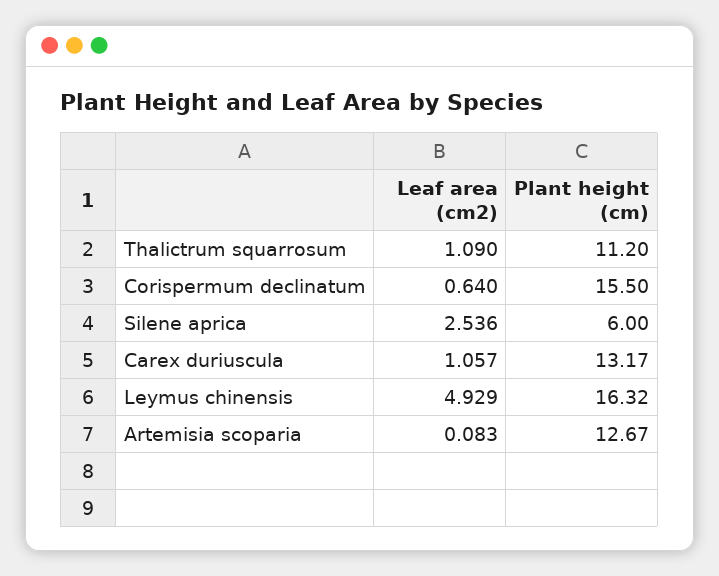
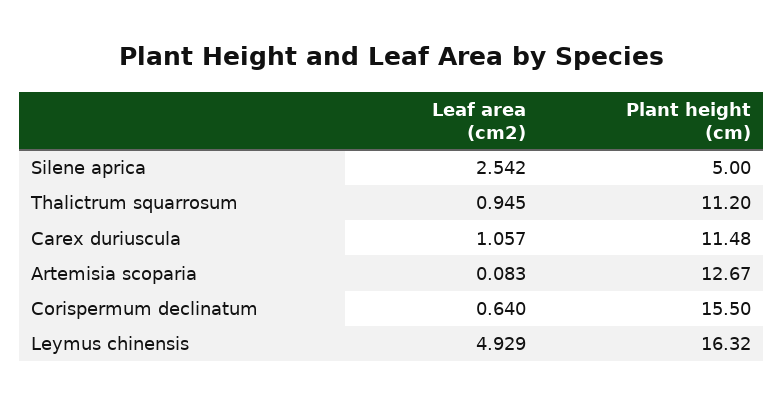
  {
    "Leaf area (cm2)": {
-     "Thalictrum squarrosum": 1.09,
+     "Thalictrum squarrosum": 0.945,
      "Corispermum declinatum": 0.64,
-     "Silene aprica": 2.536,
+     "Silene aprica": 2.542,
      "Carex duriuscula": 1.057,
      "Leymus chinensis": 4.929,
      "Artemisia scoparia": 0.083
    },
    "Plant height (cm)": {
      "Thalictrum squarrosum": 11.2,
      "Corispermum declinatum": 15.5,
-     "Silene aprica": 6,
+     "Silene aprica": 5,
-     "Carex duriuscula": 13.17,
+     "Carex duriuscula": 11.48,
      "Leymus chinensis": 16.32,
      "Artemisia scoparia": 12.67
    }
  }

